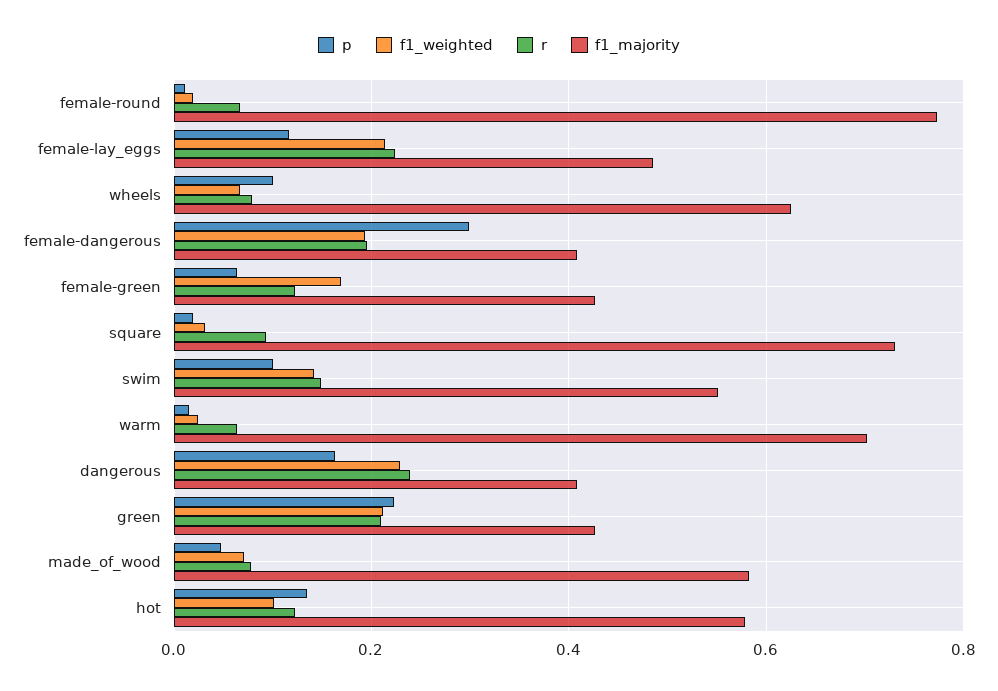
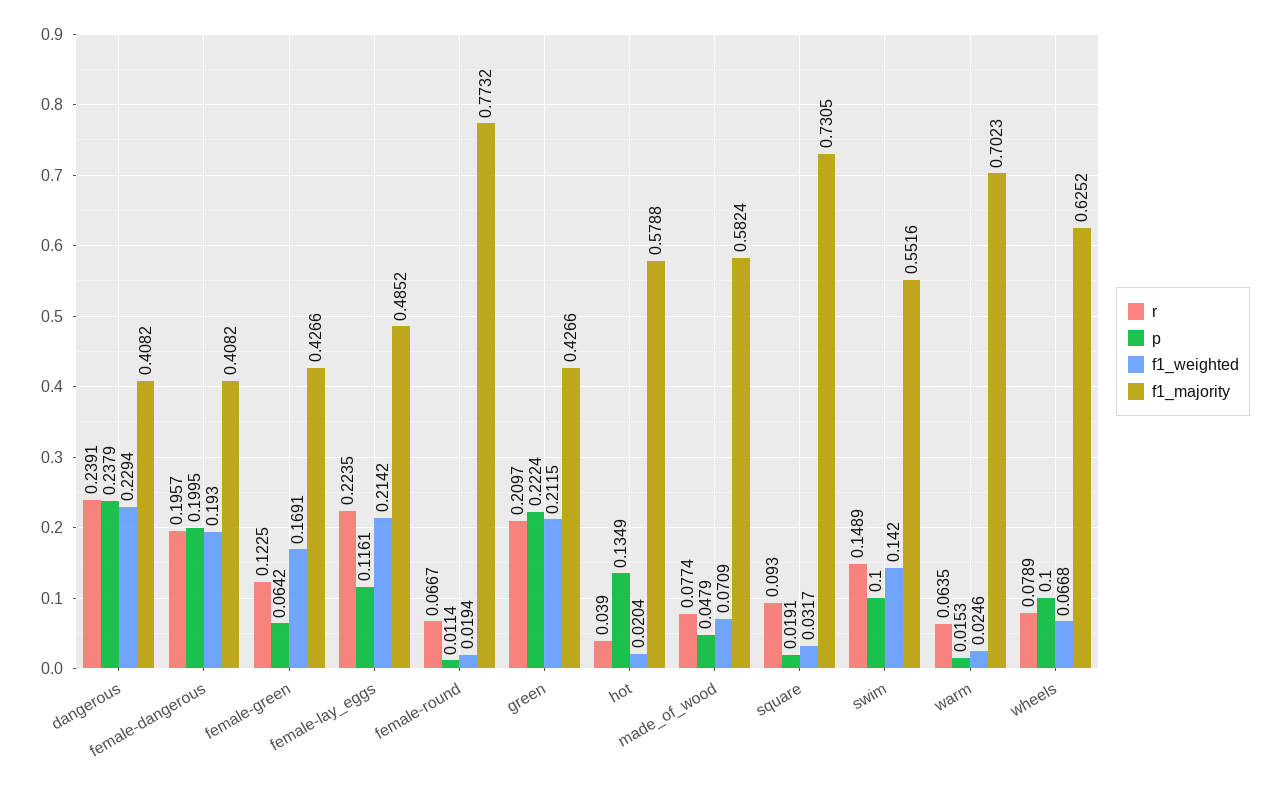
  {
    "p": {
      "female-round": 0.0114,
      "female-lay_eggs": 0.1161,
      "wheels": 0.1,
-     "female-dangerous": 0.3,
+     "female-dangerous": 0.1995,
      "female-green": 0.0642,
      "square": 0.0191,
      "swim": 0.1,
      "warm": 0.0153,
-     "dangerous": 0.16,
+     "dangerous": 0.2379,
      "green": 0.2224,
      "made_of_wood": 0.0479,
      "hot": 0.1349
    },
    "f1_weighted": {
      "female-round": 0.0194,
      "female-lay_eggs": 0.2142,
      "wheels": 0.0668,
      "female-dangerous": 0.193,
      "female-green": 0.1691,
      "square": 0.0317,
      "swim": 0.142,
      "warm": 0.0246,
      "dangerous": 0.2294,
      "green": 0.2115,
      "made_of_wood": 0.0709,
-     "hot": 0.1
+     "hot": 0.0204
    },
    "r": {
      "female-round": 0.0667,
      "female-lay_eggs": 0.2235,
      "wheels": 0.0789,
      "female-dangerous": 0.1957,
      "female-green": 0.1225,
      "square": 0.093,
      "swim": 0.1489,
      "warm": 0.0635,
      "dangerous": 0.2391,
      "green": 0.2097,
      "made_of_wood": 0.0774,
-     "hot": 0.12
+     "hot": 0.039
    },
    "f1_majority": {
      "female-round": 0.7732,
      "female-lay_eggs": 0.4852,
      "wheels": 0.6252,
      "female-dangerous": 0.4082,
      "female-green": 0.4266,
      "square": 0.7305,
      "swim": 0.5516,
      "warm": 0.7023,
      "dangerous": 0.4082,
      "green": 0.4266,
      "made_of_wood": 0.5824,
      "hot": 0.5788
    }
  }

